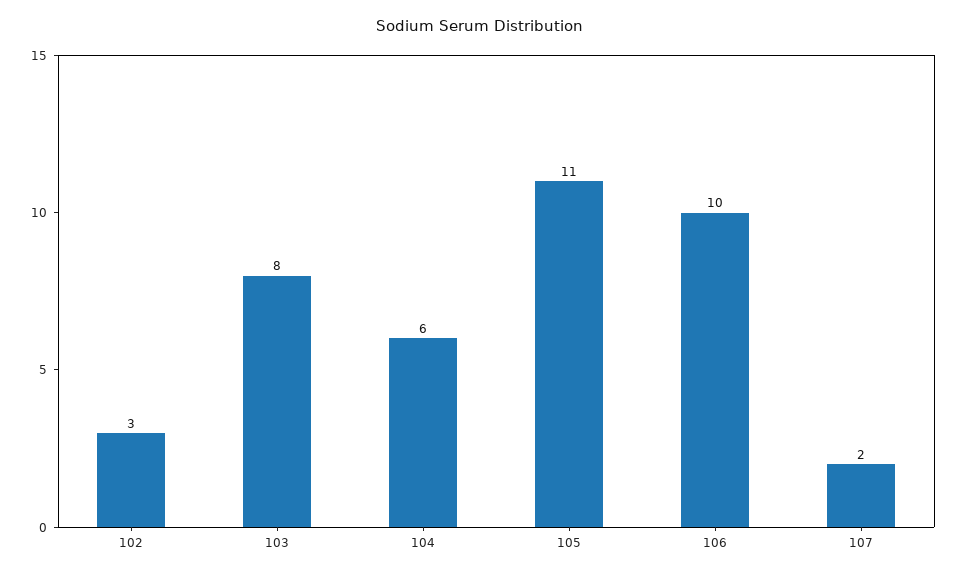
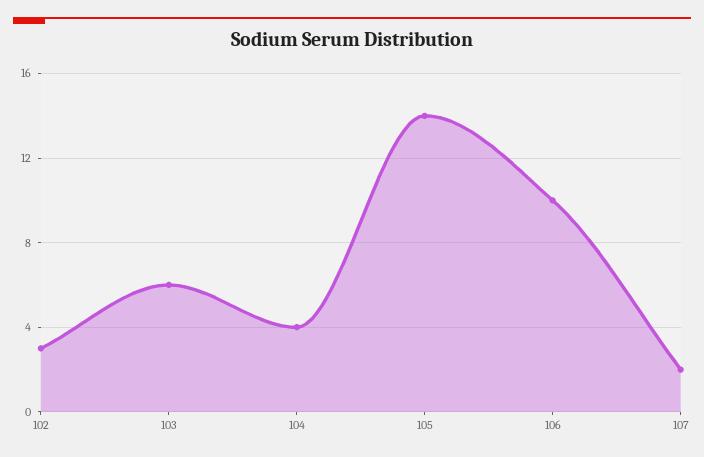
  {
    "102": 3,
-   "103": 8,
+   "103": 6,
-   "104": 6,
+   "104": 4,
-   "105": 11,
+   "105": 14,
    "106": 10,
    "107": 2
  }

